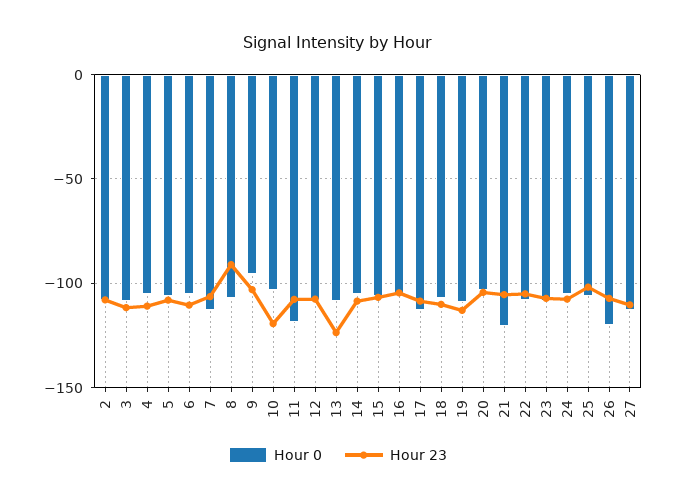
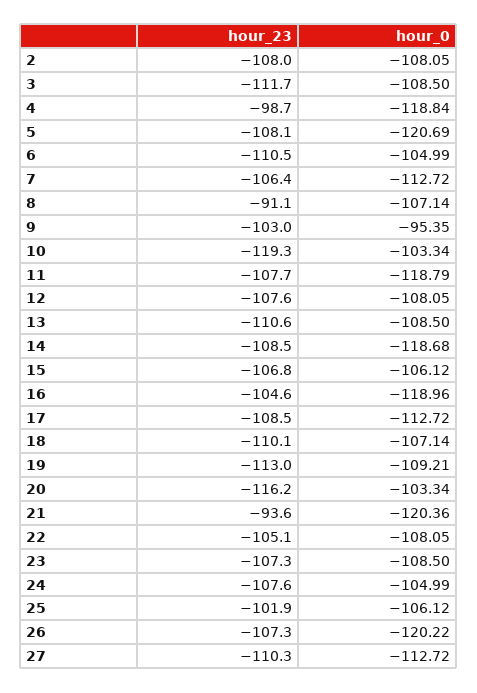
  {
    "Hour 0": {
      "2": -108.05,
      "3": -108.5,
-     "4": -105,
+     "4": -118.84,
-     "5": -105,
+     "5": -120.69,
      "6": -104.99,
      "7": -112.72,
      "8": -107.14,
      "9": -95.35,
      "10": -103.34,
      "11": -118.79,
      "12": -108.05,
      "13": -108.5,
-     "14": -105,
+     "14": -118.68,
      "15": -106.12,
-     "16": -105,
+     "16": -118.96,
      "17": -112.72,
      "18": -107.14,
      "19": -109.21,
      "20": -103.34,
      "21": -120.36,
      "22": -108.05,
      "23": -108.5,
      "24": -104.99,
      "25": -106.12,
      "26": -120.22,
      "27": -112.72
    },
    "Hour 23": {
      "2": -108,
      "3": -111.7,
-     "4": -110,
+     "4": -98.7,
      "5": -108.1,
      "6": -110.5,
      "7": -106.4,
      "8": -91.1,
      "9": -103,
      "10": -119.3,
      "11": -107.7,
      "12": -107.6,
-     "13": -125,
+     "13": -110.6,
      "14": -108.5,
      "15": -106.8,
      "16": -104.6,
      "17": -108.5,
      "18": -110.1,
      "19": -113,
-     "20": -105,
+     "20": -116.2,
-     "21": -105,
+     "21": -93.6,
      "22": -105.1,
      "23": -107.3,
      "24": -107.6,
      "25": -101.9,
      "26": -107.3,
      "27": -110.3
    }
  }

